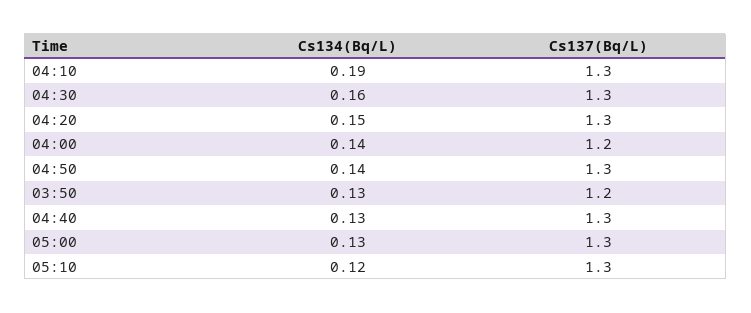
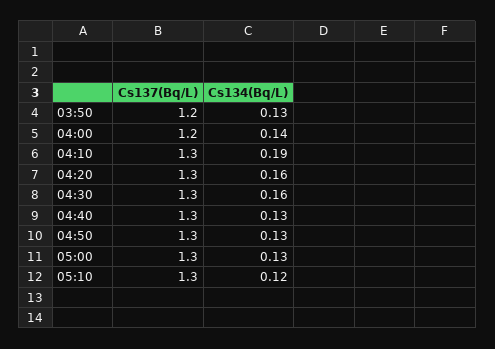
  {
    "Cs134(Bq/L)": {
      "04:10": 0.19,
      "04:30": 0.16,
-     "04:20": 0.15,
+     "04:20": 0.16,
      "04:00": 0.14,
-     "04:50": 0.14,
+     "04:50": 0.13,
      "03:50": 0.13,
      "04:40": 0.13,
      "05:00": 0.13,
      "05:10": 0.12
    },
    "Cs137(Bq/L)": {
      "04:10": 1.3,
      "04:30": 1.3,
      "04:20": 1.3,
      "04:00": 1.2,
      "04:50": 1.3,
      "03:50": 1.2,
      "04:40": 1.3,
      "05:00": 1.3,
      "05:10": 1.3
    }
  }

